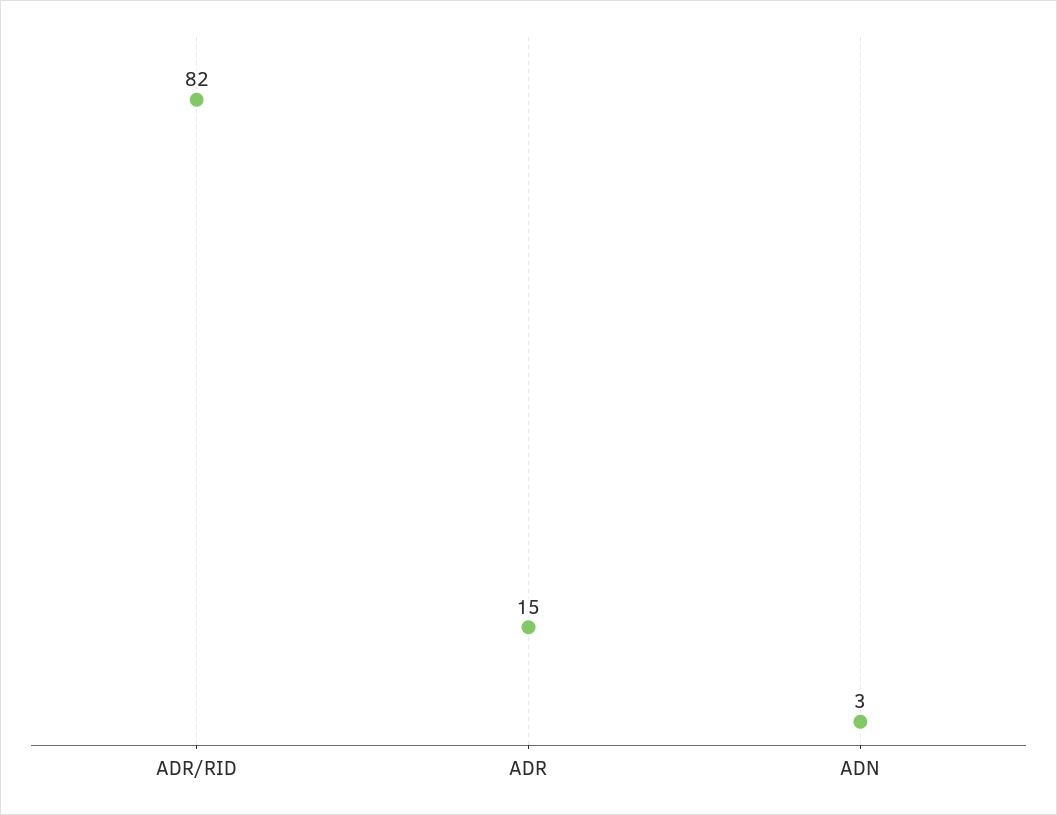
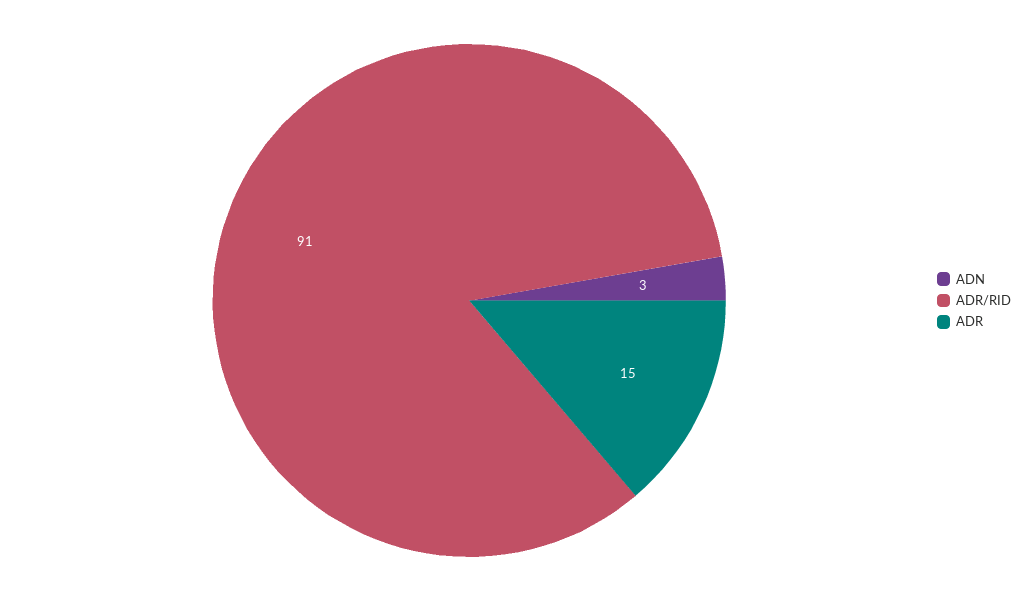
  {
-   "ADR/RID": 82,
+   "ADR/RID": 91,
    "ADR": 15,
    "ADN": 3
  }

